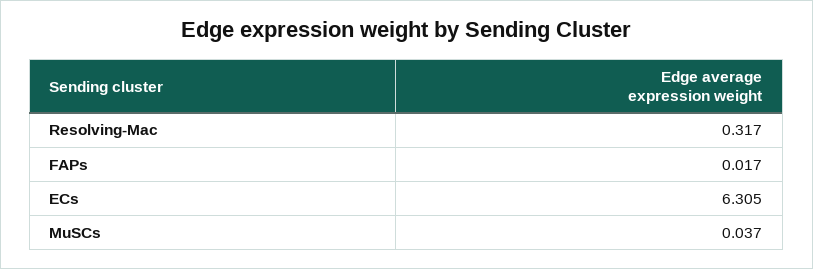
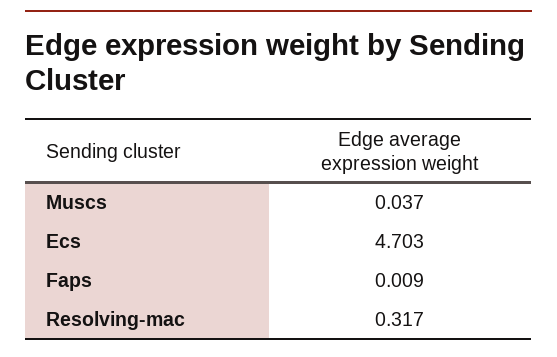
  {
    "Resolving-Mac": 0.317,
-   "FAPs": 0.017,
+   "FAPs": 0.009,
-   "ECs": 6.305,
+   "ECs": 4.703,
    "MuSCs": 0.037
  }

